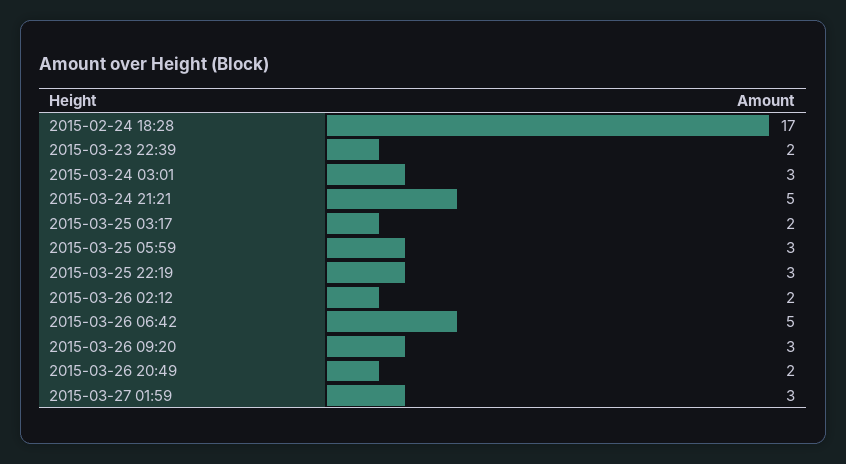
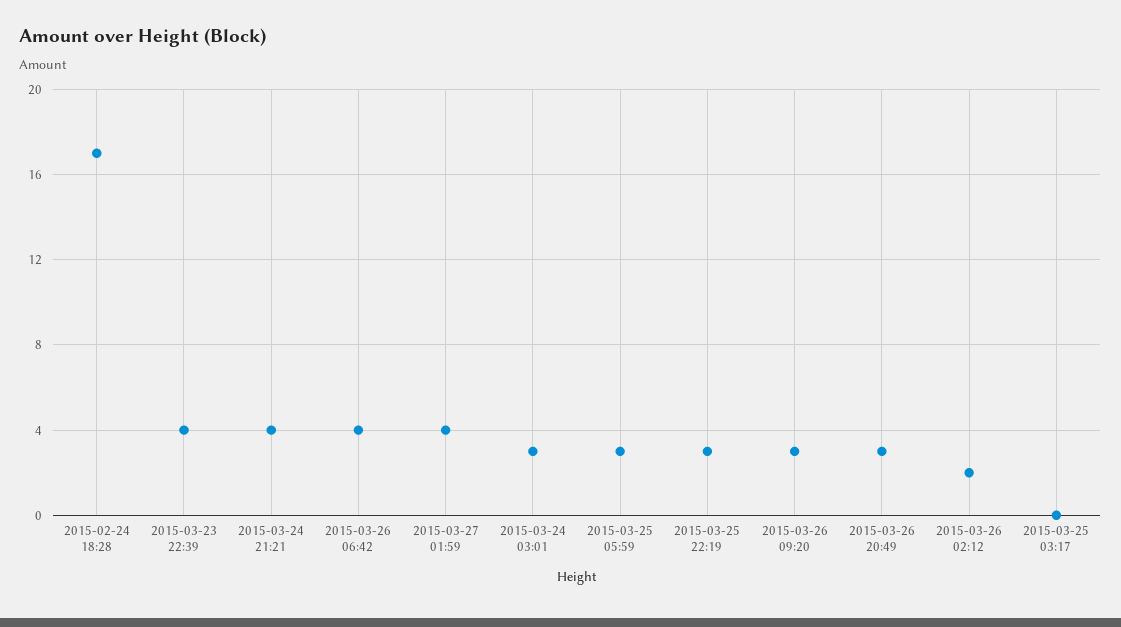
  {
    "2015-02-24 18:28": 17,
-   "2015-03-23 22:39": 2,
+   "2015-03-23 22:39": 4,
    "2015-03-24 03:01": 3,
-   "2015-03-24 21:21": 5,
+   "2015-03-24 21:21": 4,
-   "2015-03-25 03:17": 2,
+   "2015-03-25 03:17": 0,
    "2015-03-25 05:59": 3,
    "2015-03-25 22:19": 3,
    "2015-03-26 02:12": 2,
-   "2015-03-26 06:42": 5,
+   "2015-03-26 06:42": 4,
    "2015-03-26 09:20": 3,
-   "2015-03-26 20:49": 2,
+   "2015-03-26 20:49": 3,
-   "2015-03-27 01:59": 3
+   "2015-03-27 01:59": 4
  }

